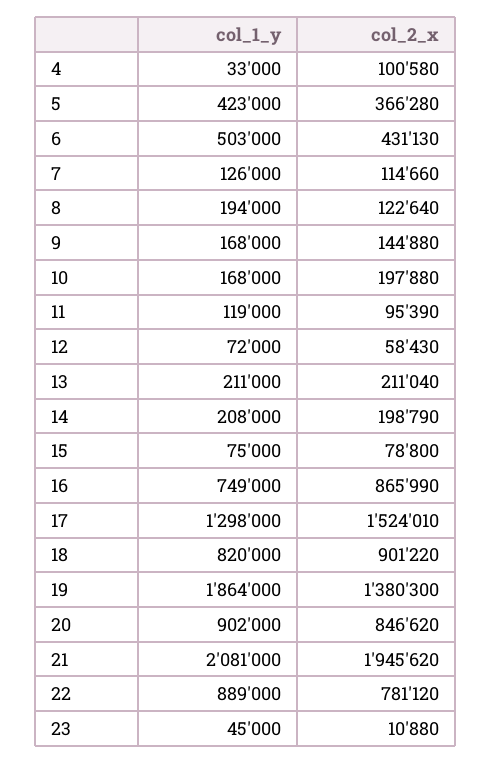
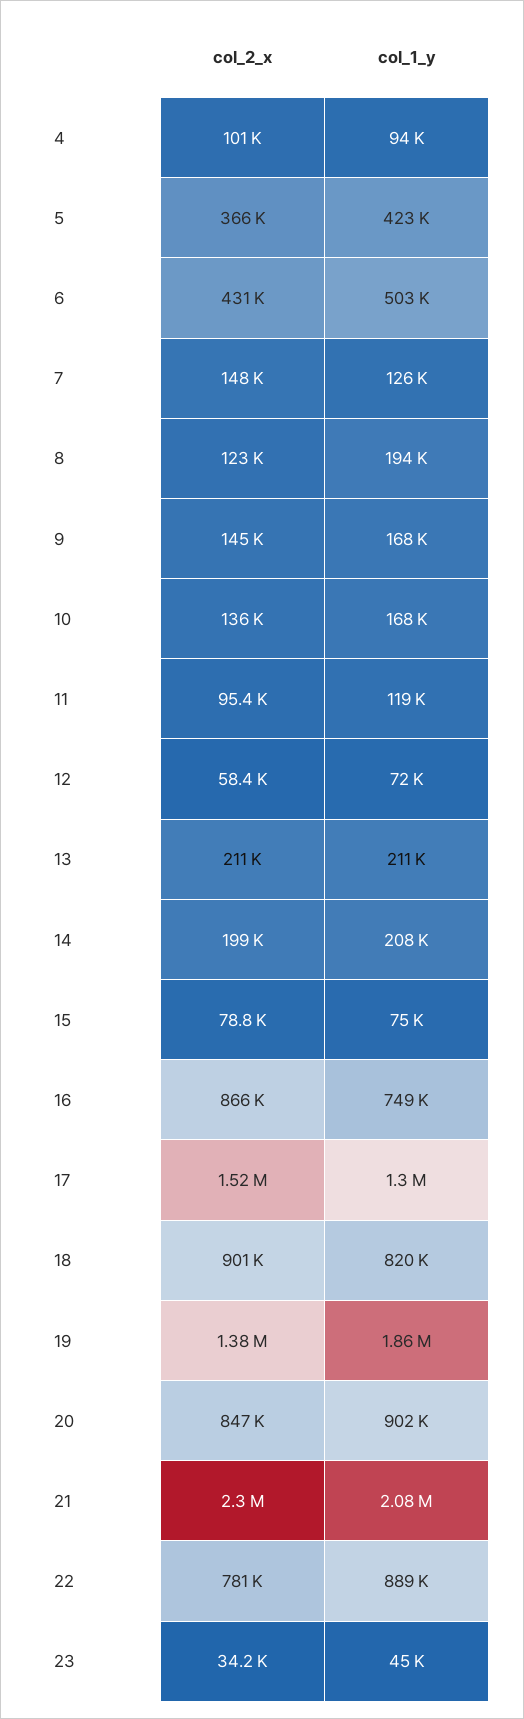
  {
    "col_1_y": {
-     "4": 33000,
+     "4": 94000,
      "5": 423000,
      "6": 503000,
      "7": 126000,
      "8": 194000,
      "9": 168000,
      "10": 168000,
      "11": 119000,
      "12": 72000,
      "13": 211000,
      "14": 208000,
      "15": 75000,
      "16": 749000,
      "17": 1298000,
      "18": 820000,
      "19": 1864000,
      "20": 902000,
      "21": 2081000,
      "22": 889000,
      "23": 45000
    },
    "col_2_x": {
      "4": 100580,
      "5": 366280,
      "6": 431130,
-     "7": 114660,
+     "7": 148000,
      "8": 122640,
      "9": 144880,
-     "10": 197880,
+     "10": 136000,
      "11": 95390,
      "12": 58430,
      "13": 211040,
      "14": 198790,
      "15": 78800,
      "16": 865990,
      "17": 1524010,
      "18": 901220,
      "19": 1380300,
      "20": 846620,
-     "21": 1945620,
+     "21": 2300000,
      "22": 781120,
-     "23": 10880
+     "23": 34200
    }
  }

